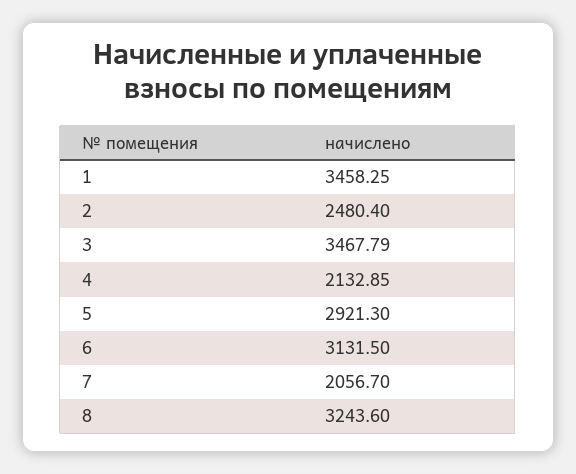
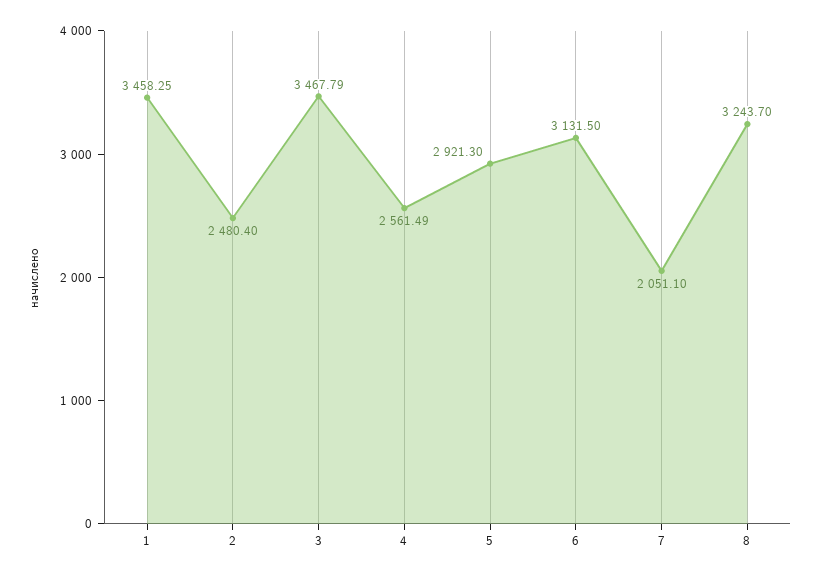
  {
    "1": 3458.25,
    "2": 2480.4,
    "3": 3467.79,
-   "4": 2132.85,
+   "4": 2561.49,
    "5": 2921.3,
    "6": 3131.5,
-   "7": 2056.7,
+   "7": 2051.1,
-   "8": 3243.6
+   "8": 3243.7
  }

